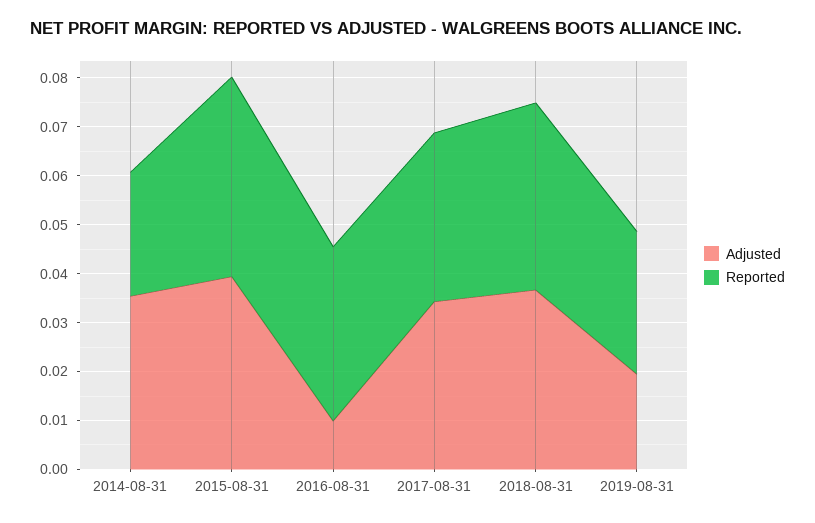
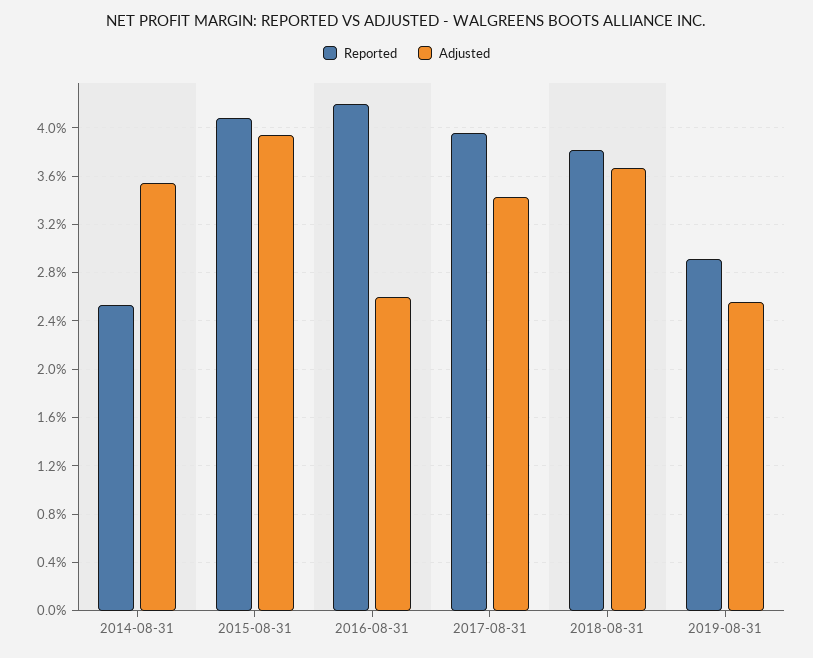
  {
    "Adjusted": {
      "2014-08-31": 0.0355,
      "2015-08-31": 0.0395,
-     "2016-08-31": 0.01,
+     "2016-08-31": 0.026,
      "2017-08-31": 0.0345,
      "2018-08-31": 0.0365,
-     "2019-08-31": 0.02
+     "2019-08-31": 0.0255
    },
    "Reported": {
      "2014-08-31": 0.0255,
      "2015-08-31": 0.041,
-     "2016-08-31": 0.036,
+     "2016-08-31": 0.042,
-     "2017-08-31": 0.034,
+     "2017-08-31": 0.0395,
      "2018-08-31": 0.038,
      "2019-08-31": 0.029
    }
  }

